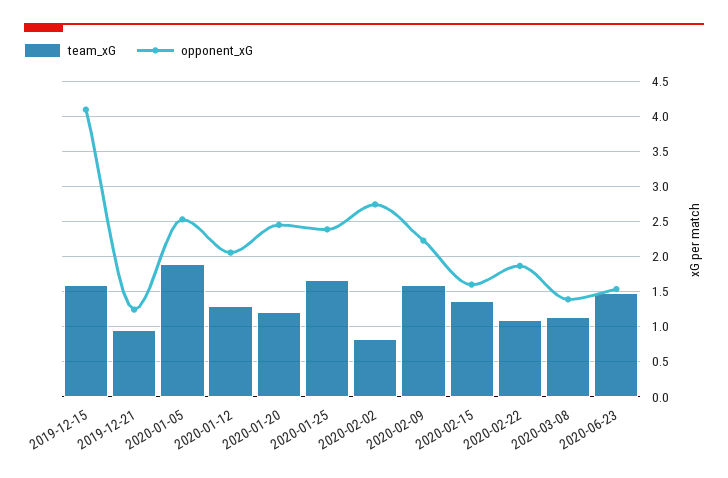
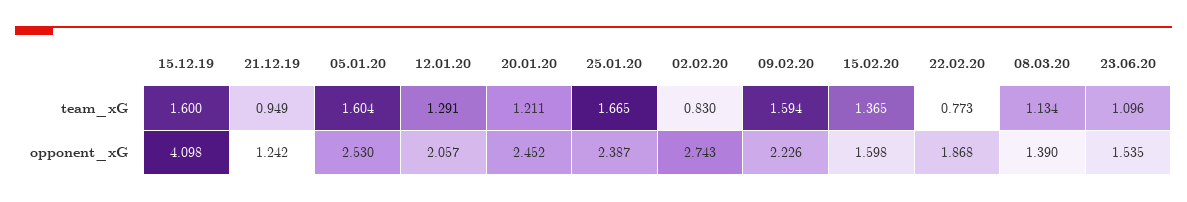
  {
    "team_xG": {
      "2019-12-15": 1.6,
      "2019-12-21": 0.949,
-     "2020-01-05": 1.9,
+     "2020-01-05": 1.604,
      "2020-01-12": 1.291,
      "2020-01-20": 1.211,
      "2020-01-25": 1.665,
      "2020-02-02": 0.83,
      "2020-02-09": 1.594,
      "2020-02-15": 1.365,
-     "2020-02-22": 1.1,
+     "2020-02-22": 0.773,
      "2020-03-08": 1.134,
-     "2020-06-23": 1.5
+     "2020-06-23": 1.096
    },
    "opponent_xG": {
      "2019-12-15": 4.098,
      "2019-12-21": 1.242,
      "2020-01-05": 2.53,
      "2020-01-12": 2.057,
      "2020-01-20": 2.452,
      "2020-01-25": 2.387,
      "2020-02-02": 2.743,
      "2020-02-09": 2.226,
      "2020-02-15": 1.598,
      "2020-02-22": 1.868,
      "2020-03-08": 1.39,
      "2020-06-23": 1.535
    }
  }

